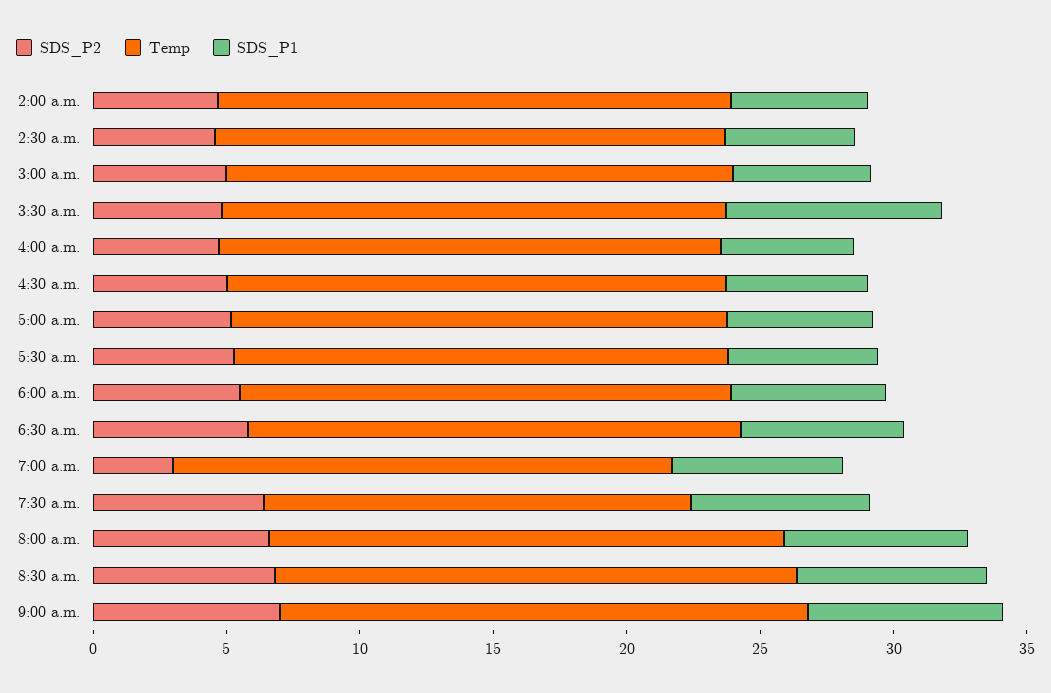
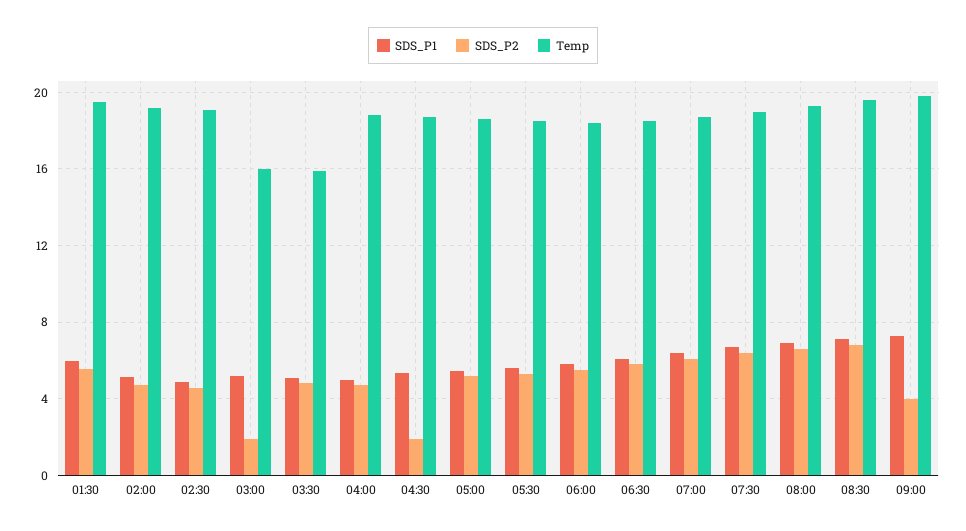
  {
    "SDS_P2": {
      "2:00 a.m.": 4.5,
      "2:30 a.m.": 4.5,
-     "3:00 a.m.": 5,
+     "3:00 a.m.": 2,
      "3:30 a.m.": 5,
      "4:00 a.m.": 4.5,
-     "4:30 a.m.": 5,
+     "4:30 a.m.": 2,
      "5:00 a.m.": 5,
      "5:30 a.m.": 5.5,
      "6:00 a.m.": 5.5,
      "6:30 a.m.": 6,
-     "7:00 a.m.": 3,
+     "7:00 a.m.": 6,
      "7:30 a.m.": 6.5,
      "8:00 a.m.": 6.5,
      "8:30 a.m.": 7,
-     "9:00 a.m.": 7
+     "9:00 a.m.": 4,
+     "01:30": 5.5
    },
    "Temp": {
      "2:00 a.m.": 19,
      "2:30 a.m.": 19,
-     "3:00 a.m.": 19,
+     "3:00 a.m.": 16,
-     "3:30 a.m.": 19,
+     "3:30 a.m.": 16,
      "4:00 a.m.": 19,
      "4:30 a.m.": 18.5,
      "5:00 a.m.": 18.5,
      "5:30 a.m.": 18.5,
      "6:00 a.m.": 18.5,
      "6:30 a.m.": 18.5,
      "7:00 a.m.": 18.5,
-     "7:30 a.m.": 16,
+     "7:30 a.m.": 19,
      "8:00 a.m.": 19.5,
      "8:30 a.m.": 19.5,
-     "9:00 a.m.": 20
+     "9:00 a.m.": 20,
+     "01:30": 19.5
    },
    "SDS_P1": {
      "2:00 a.m.": 5,
      "2:30 a.m.": 5,
      "3:00 a.m.": 5,
-     "3:30 a.m.": 8,
+     "3:30 a.m.": 5,
      "4:00 a.m.": 5,
      "4:30 a.m.": 5.5,
      "5:00 a.m.": 5.5,
      "5:30 a.m.": 5.5,
      "6:00 a.m.": 6,
      "6:30 a.m.": 6,
      "7:00 a.m.": 6.5,
      "7:30 a.m.": 6.5,
      "8:00 a.m.": 7,
      "8:30 a.m.": 7,
-     "9:00 a.m.": 7.5
+     "9:00 a.m.": 7.5,
+     "01:30": 6
    }
  }

